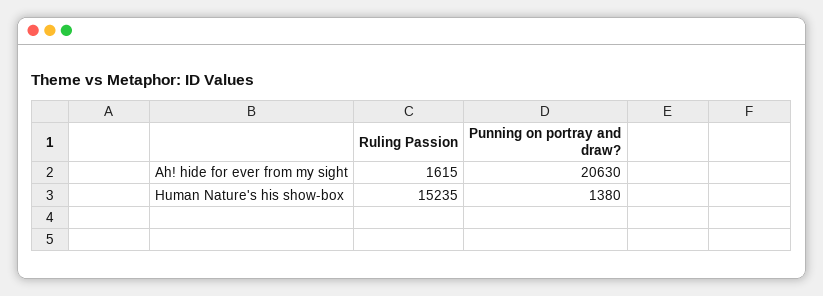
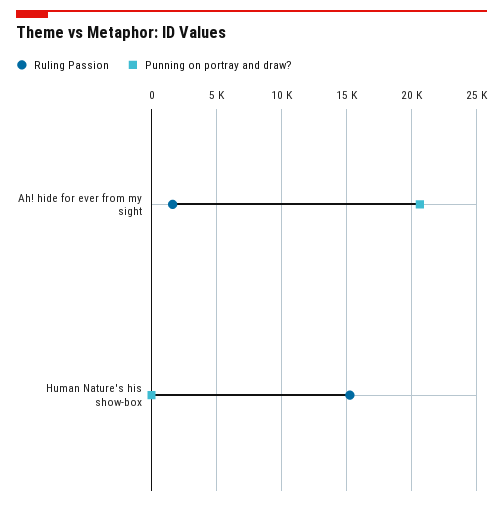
  {
    "Ruling Passion": {
      "Ah! hide for ever from my sight": 1615,
      "Human Nature's his show-box": 15235
    },
    "Punning on portray and draw?": {
      "Ah! hide for ever from my sight": 20630,
-     "Human Nature's his show-box": 1380
+     "Human Nature's his show-box": 0
    }
  }

